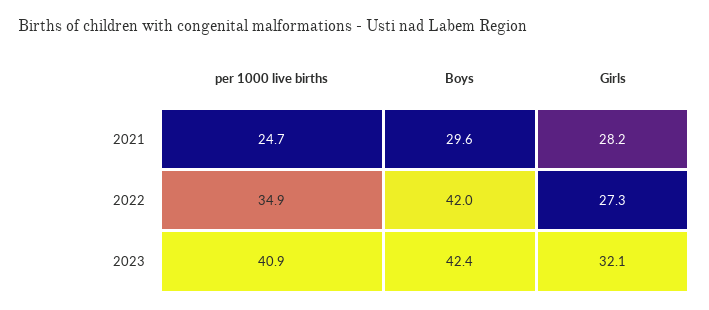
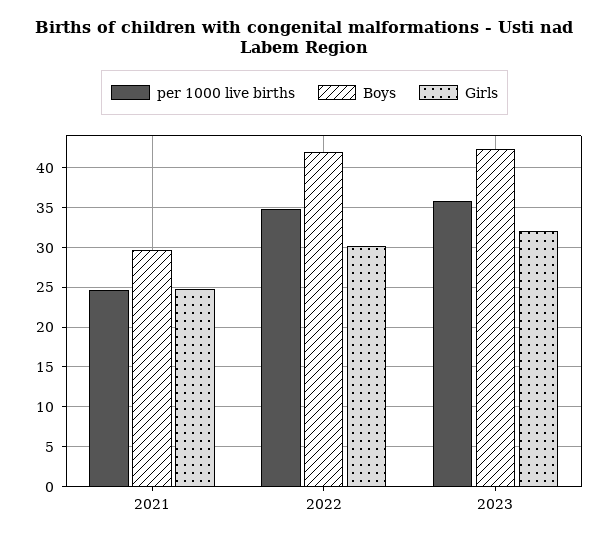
  {
    "per 1000 live births": {
      "2021": 24.7,
      "2022": 34.9,
-     "2023": 40.9
+     "2023": 36
    },
    "Boys": {
      "2021": 29.6,
      "2022": 42,
      "2023": 42.4
    },
    "Girls": {
-     "2021": 28.2,
+     "2021": 25,
-     "2022": 27.3,
+     "2022": 30,
      "2023": 32.1
    }
  }

